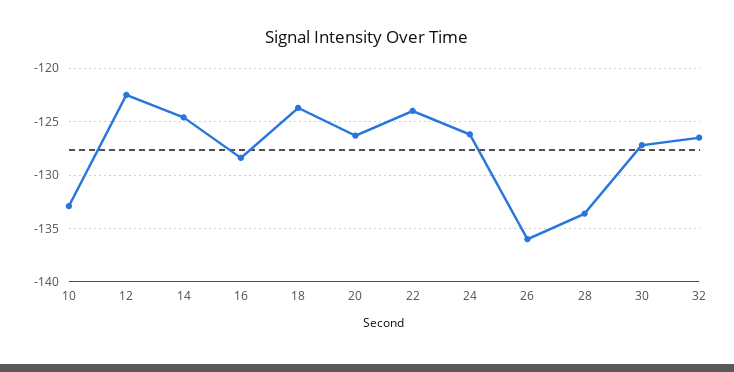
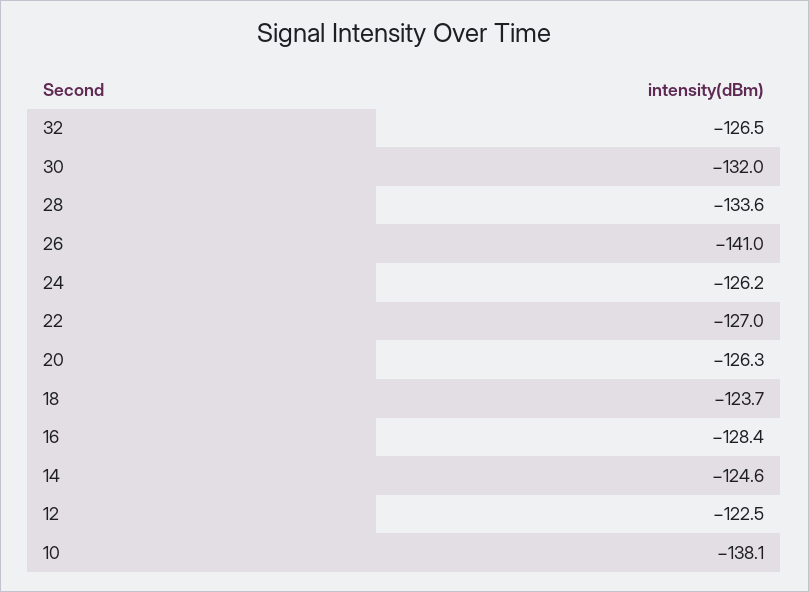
  {
-   "10": -133,
+   "10": -138.1,
    "12": -122.5,
    "14": -124.6,
    "16": -128.4,
    "18": -123.7,
    "20": -126.3,
-   "22": -124,
+   "22": -127,
    "24": -126.2,
-   "26": -136,
+   "26": -141,
    "28": -133.6,
-   "30": -127,
+   "30": -132,
    "32": -126.5
  }

